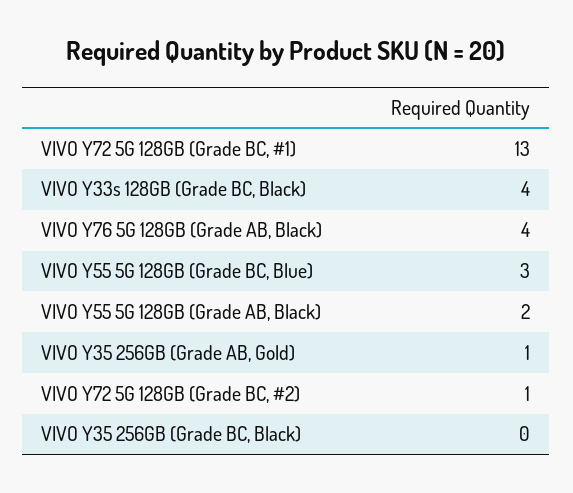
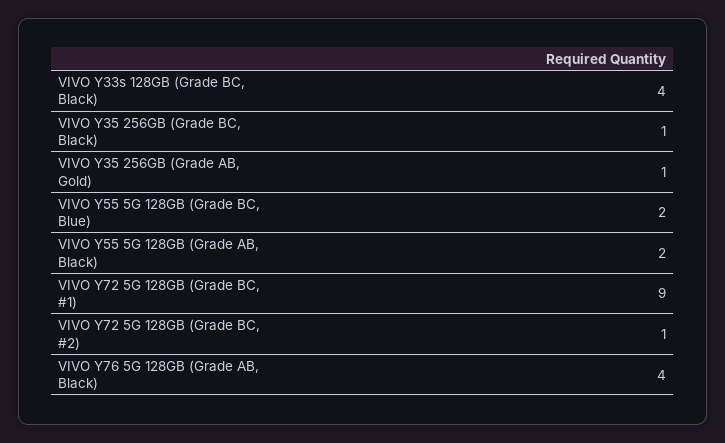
  {
-   "VIVO Y72 5G 128GB (Grade BC, #1)": 13,
+   "VIVO Y72 5G 128GB (Grade BC, #1)": 9,
    "VIVO Y33s 128GB (Grade BC, Black)": 4,
    "VIVO Y76 5G 128GB (Grade AB, Black)": 4,
-   "VIVO Y55 5G 128GB (Grade BC, Blue)": 3,
+   "VIVO Y55 5G 128GB (Grade BC, Blue)": 2,
    "VIVO Y55 5G 128GB (Grade AB, Black)": 2,
    "VIVO Y35 256GB (Grade AB, Gold)": 1,
    "VIVO Y72 5G 128GB (Grade BC, #2)": 1,
-   "VIVO Y35 256GB (Grade BC, Black)": 0
+   "VIVO Y35 256GB (Grade BC, Black)": 1
  }

